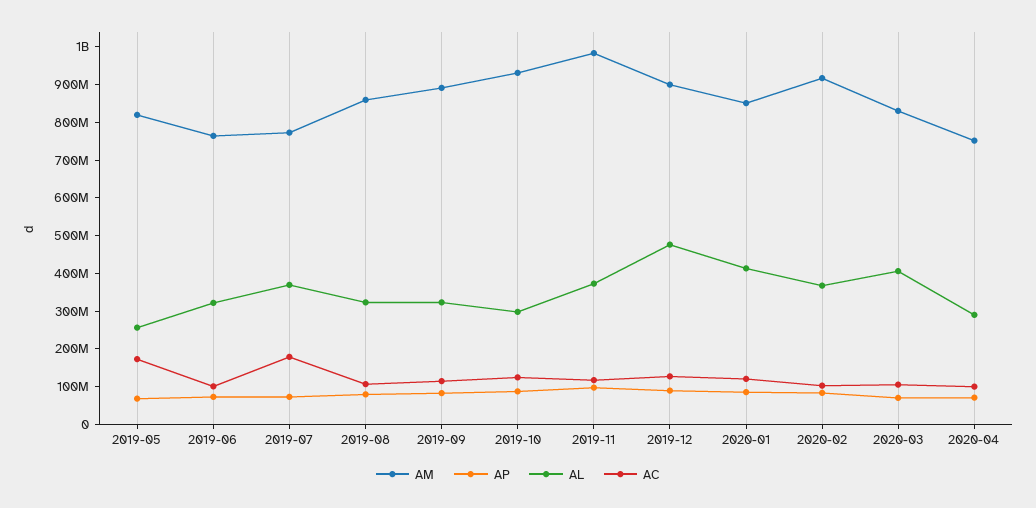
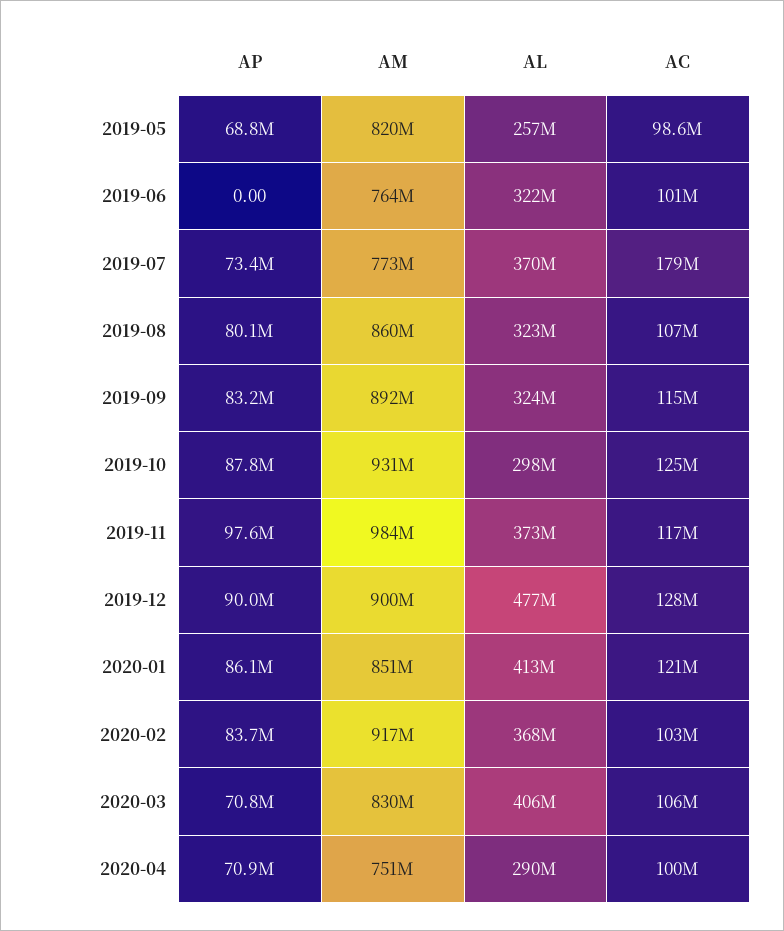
  {
    "AM": {
      "2019-05": 820000000,
      "2019-06": 764000000,
      "2019-07": 773000000,
      "2019-08": 860000000,
      "2019-09": 892000000,
      "2019-10": 931000000,
      "2019-11": 984000000,
      "2019-12": 900000000,
      "2020-01": 851000000,
      "2020-02": 917000000,
      "2020-03": 830000000,
      "2020-04": 751000000
    },
    "AP": {
      "2019-05": 68800000,
-     "2019-06": 75000000,
+     "2019-06": 0,
      "2019-07": 73400000,
      "2019-08": 80100000,
      "2019-09": 83200000,
      "2019-10": 87800000,
      "2019-11": 97600000,
      "2019-12": 90000000,
      "2020-01": 86100000,
      "2020-02": 83700000,
      "2020-03": 70800000,
      "2020-04": 70900000
    },
    "AL": {
      "2019-05": 257000000,
      "2019-06": 322000000,
      "2019-07": 370000000,
      "2019-08": 323000000,
      "2019-09": 324000000,
      "2019-10": 298000000,
      "2019-11": 373000000,
      "2019-12": 477000000,
      "2020-01": 413000000,
      "2020-02": 368000000,
      "2020-03": 406000000,
      "2020-04": 290000000
    },
    "AC": {
-     "2019-05": 175000000,
+     "2019-05": 98600000,
      "2019-06": 101000000,
      "2019-07": 179000000,
      "2019-08": 107000000,
      "2019-09": 115000000,
      "2019-10": 125000000,
      "2019-11": 117000000,
      "2019-12": 128000000,
      "2020-01": 121000000,
      "2020-02": 103000000,
      "2020-03": 106000000,
      "2020-04": 100000000
    }
  }

